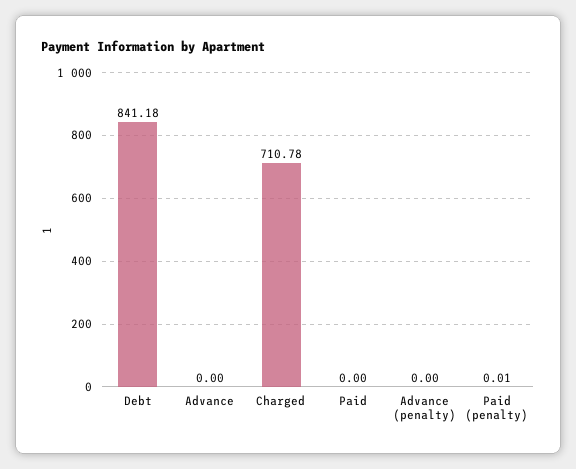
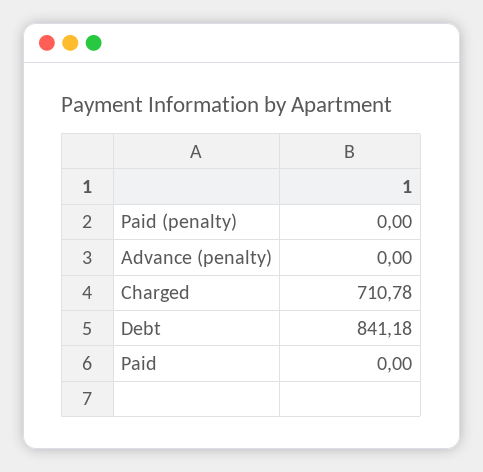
  {
    "Debt": 841.18,
-   "Advance": 0,
    "Charged": 710.78,
    "Paid": 0,
    "Advance (penalty)": 0,
-   "Paid (penalty)": 0.01
+   "Paid (penalty)": 0
  }

